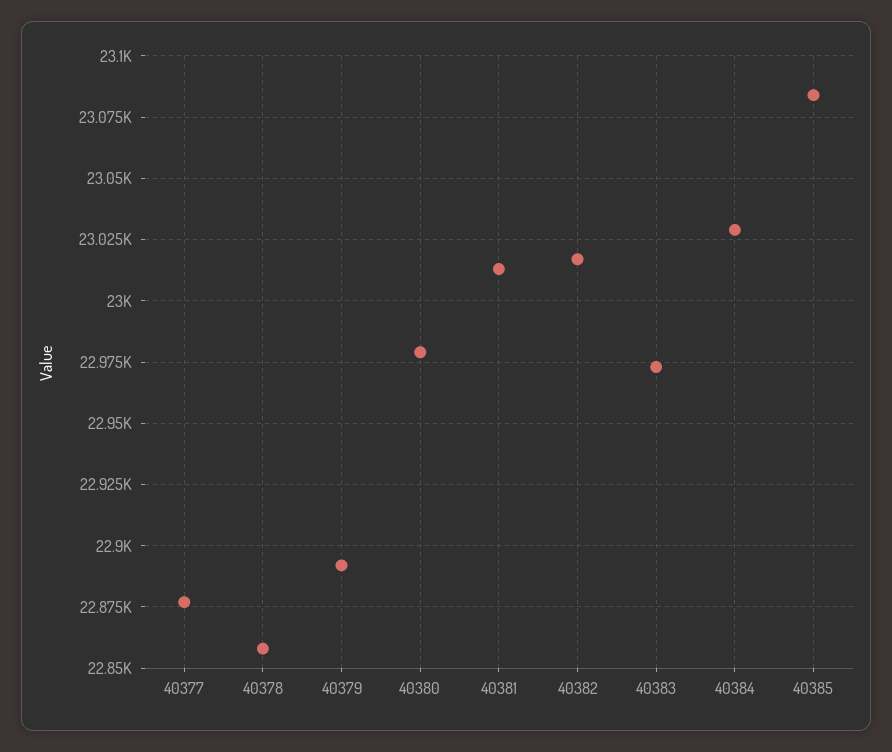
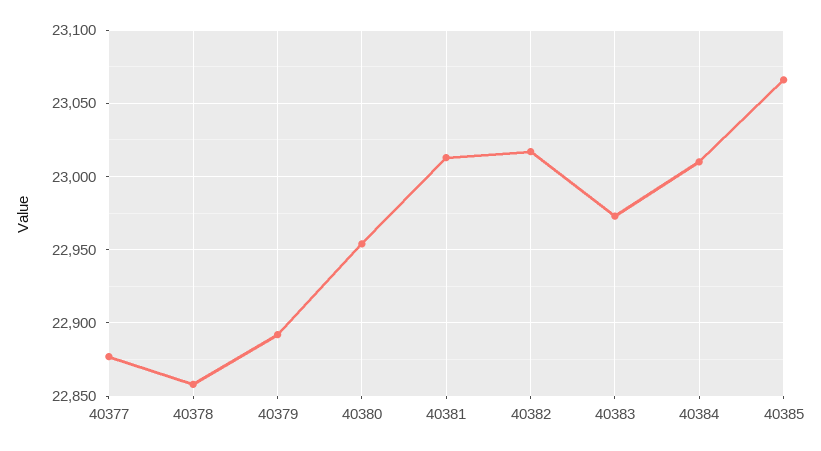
  {
    "40377": 22875,
    "40378": 22860,
    "40379": 22890,
-   "40380": 22980,
+   "40380": 22955,
    "40381": 23015,
    "40382": 23015,
    "40383": 22975,
-   "40384": 23030,
+   "40384": 23010,
-   "40385": 23085
+   "40385": 23065
  }

